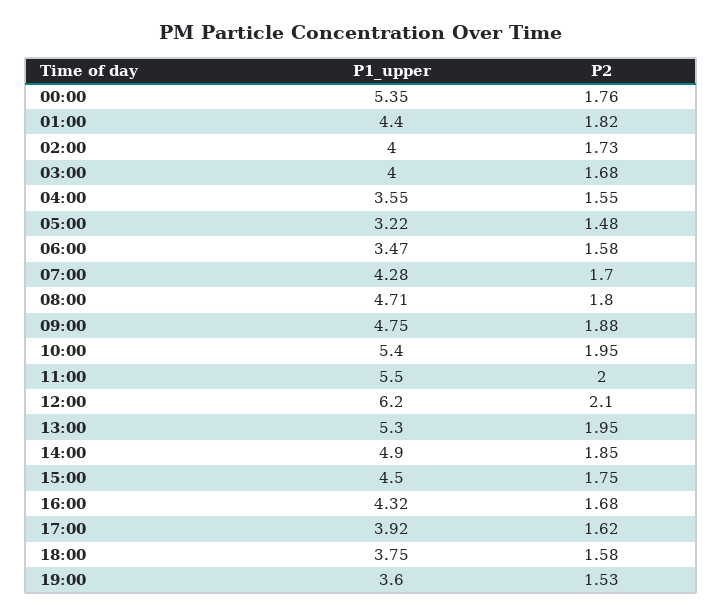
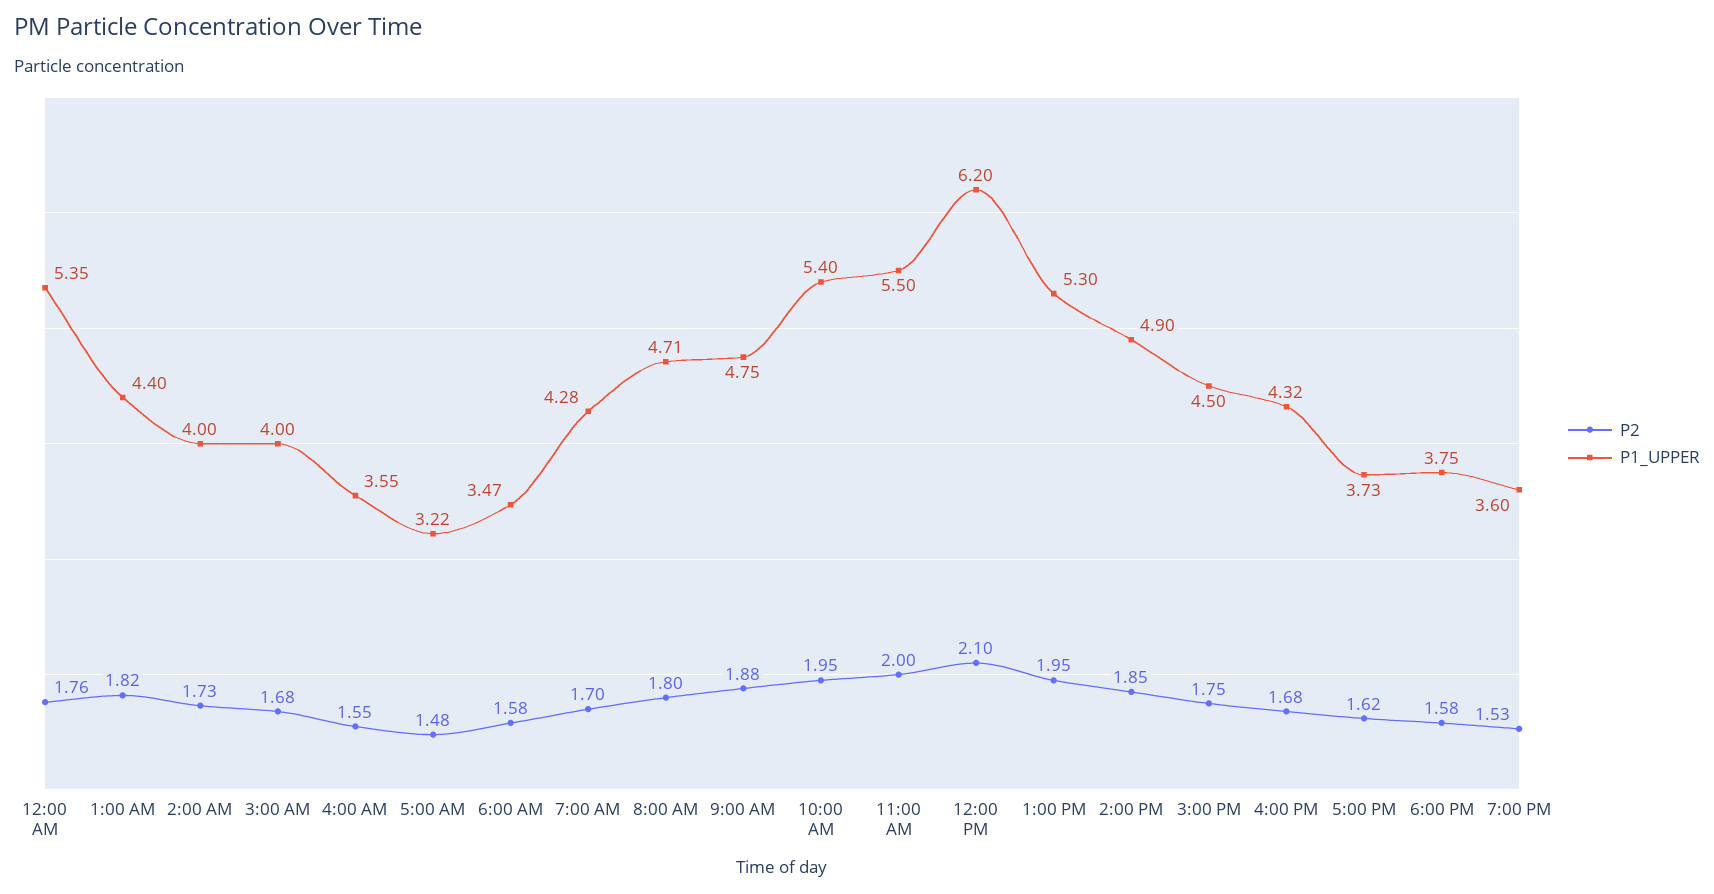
  {
    "P1_upper": {
      "00:00": 5.35,
      "01:00": 4.4,
      "02:00": 4,
      "03:00": 4,
      "04:00": 3.55,
      "05:00": 3.22,
      "06:00": 3.47,
      "07:00": 4.28,
      "08:00": 4.71,
      "09:00": 4.75,
      "10:00": 5.4,
      "11:00": 5.5,
      "12:00": 6.2,
      "13:00": 5.3,
      "14:00": 4.9,
      "15:00": 4.5,
      "16:00": 4.32,
-     "17:00": 3.92,
+     "17:00": 3.73,
      "18:00": 3.75,
      "19:00": 3.6
    },
    "P2": {
      "00:00": 1.76,
      "01:00": 1.82,
      "02:00": 1.73,
      "03:00": 1.68,
      "04:00": 1.55,
      "05:00": 1.48,
      "06:00": 1.58,
      "07:00": 1.7,
      "08:00": 1.8,
      "09:00": 1.88,
      "10:00": 1.95,
      "11:00": 2,
      "12:00": 2.1,
      "13:00": 1.95,
      "14:00": 1.85,
      "15:00": 1.75,
      "16:00": 1.68,
      "17:00": 1.62,
      "18:00": 1.58,
      "19:00": 1.53
    }
  }

